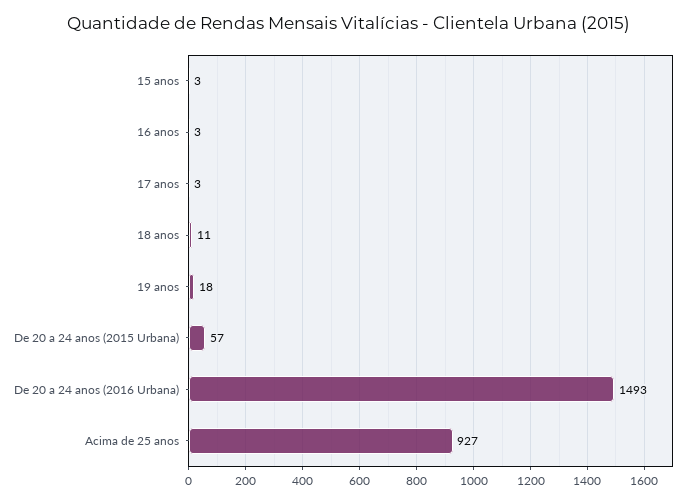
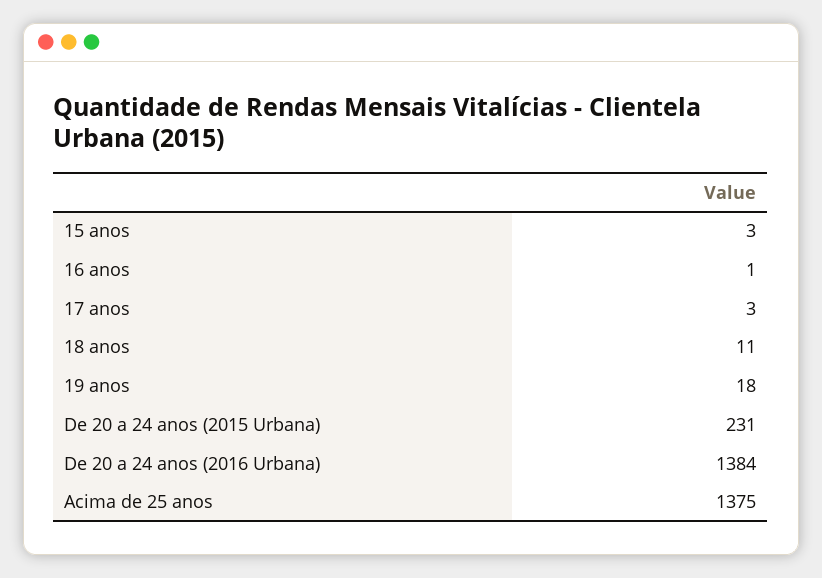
  {
    "15 anos": 3,
-   "16 anos": 3,
+   "16 anos": 1,
    "17 anos": 3,
    "18 anos": 11,
    "19 anos": 18,
-   "De 20 a 24 anos (2015 Urbana)": 57,
+   "De 20 a 24 anos (2015 Urbana)": 231,
-   "De 20 a 24 anos (2016 Urbana)": 1493,
+   "De 20 a 24 anos (2016 Urbana)": 1384,
-   "Acima de 25 anos": 927
+   "Acima de 25 anos": 1375
  }

